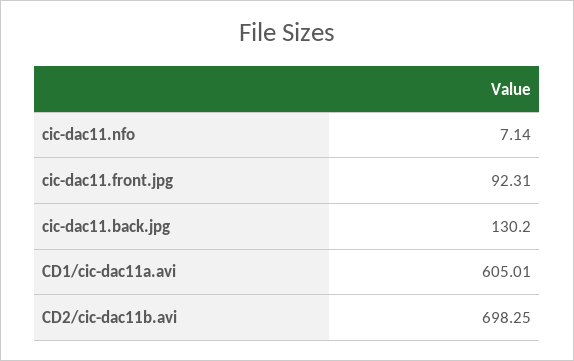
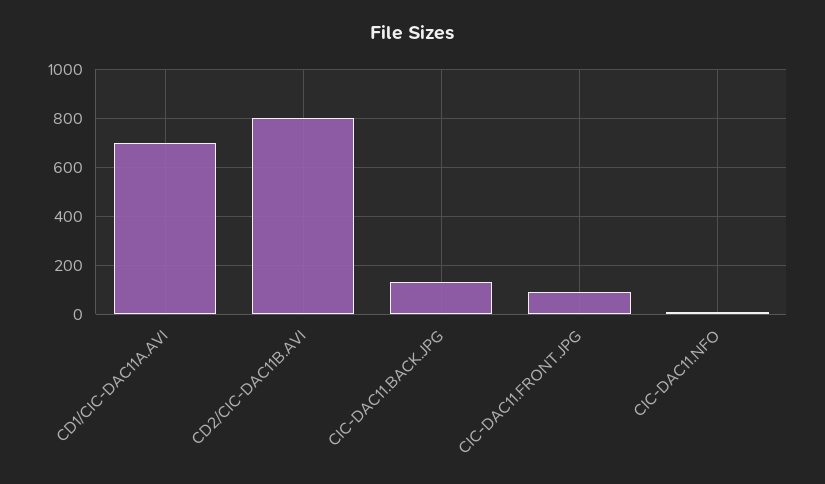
  {
    "cic-dac11.nfo": 7.14,
    "cic-dac11.front.jpg": 92.31,
    "cic-dac11.back.jpg": 130.2,
-   "CD1/cic-dac11a.avi": 605.01,
+   "CD1/cic-dac11a.avi": 700,
-   "CD2/cic-dac11b.avi": 698.25
+   "CD2/cic-dac11b.avi": 800
  }

